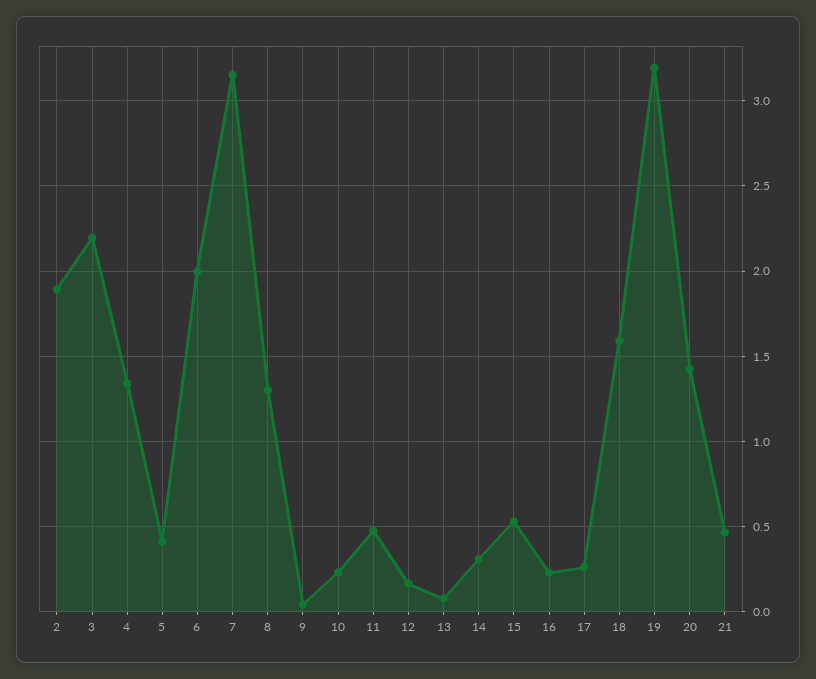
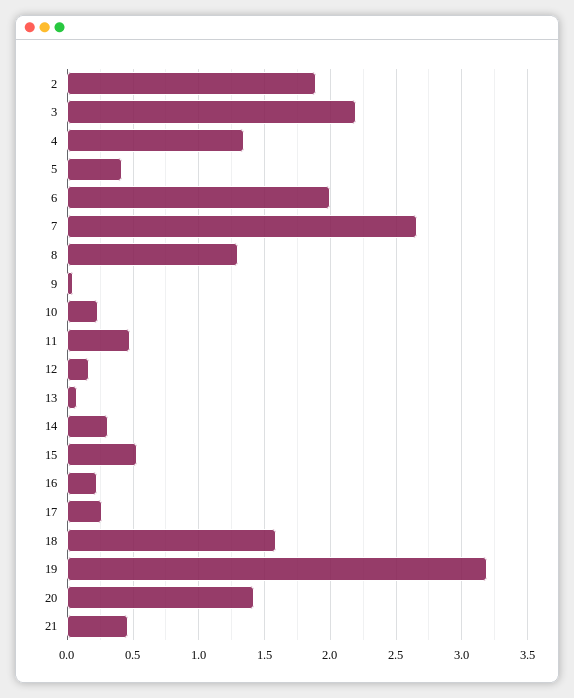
  {
    "2": 1.9,
    "3": 2.2,
    "4": 1.35,
    "5": 0.4,
    "6": 2,
-   "7": 3.15,
+   "7": 2.65,
    "8": 1.3,
    "9": 0.05,
    "10": 0.25,
    "11": 0.5,
    "12": 0.15,
    "13": 0.1,
    "14": 0.3,
    "15": 0.55,
    "16": 0.25,
    "17": 0.25,
    "18": 1.6,
    "19": 3.2,
    "20": 1.4,
    "21": 0.45
  }

